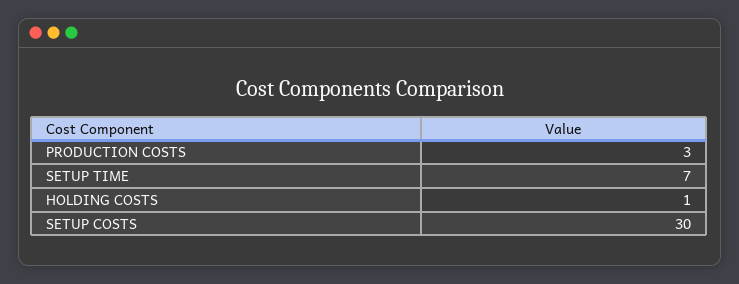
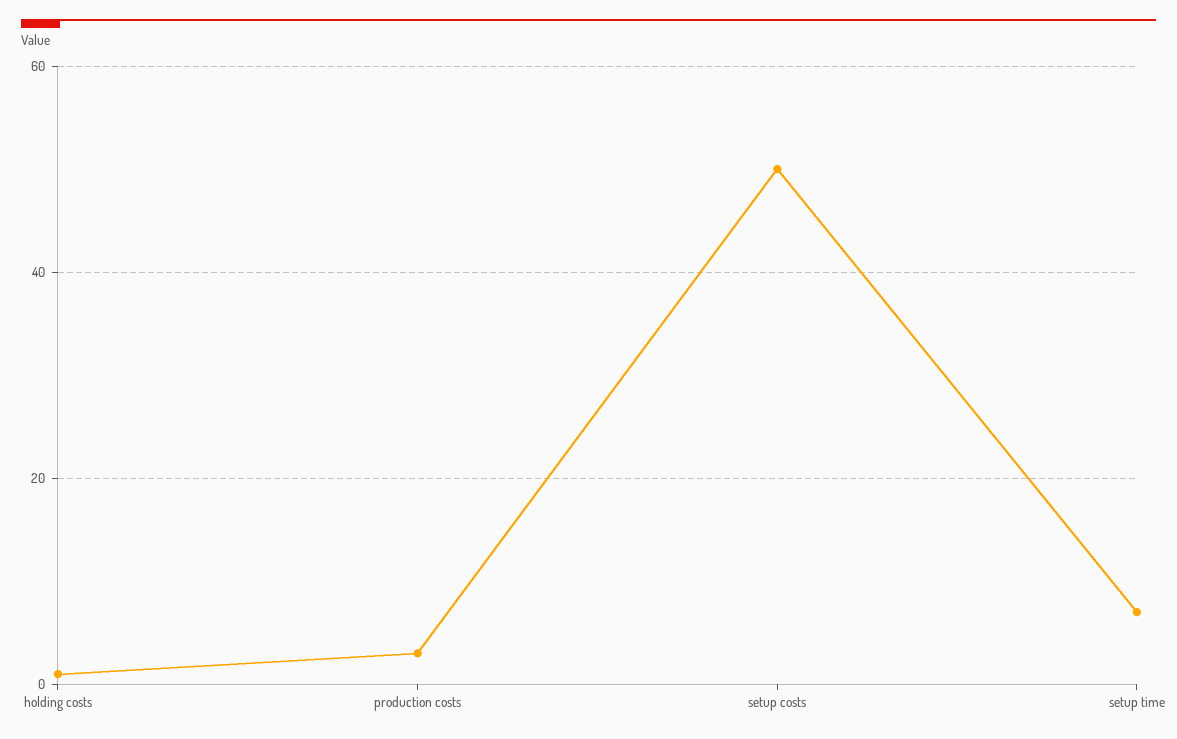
  {
    "PRODUCTION COSTS": 3,
    "SETUP TIME": 7,
    "HOLDING COSTS": 1,
-   "SETUP COSTS": 30
+   "SETUP COSTS": 50
  }

